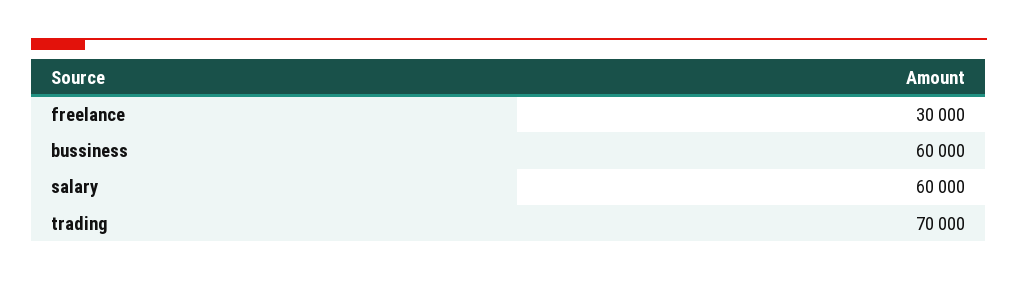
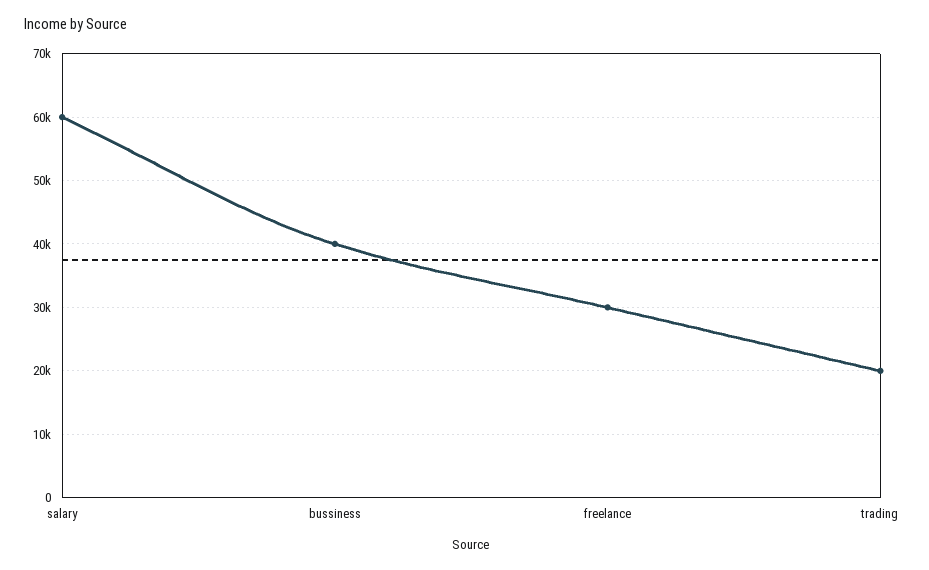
  {
    "freelance": 30000,
-   "bussiness": 60000,
+   "bussiness": 40000,
    "salary": 60000,
-   "trading": 70000
+   "trading": 20000
  }

